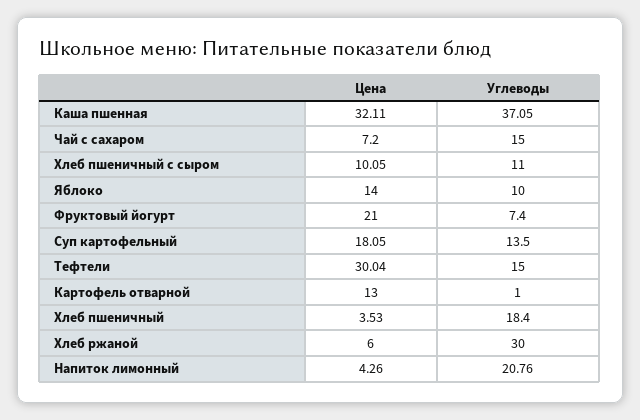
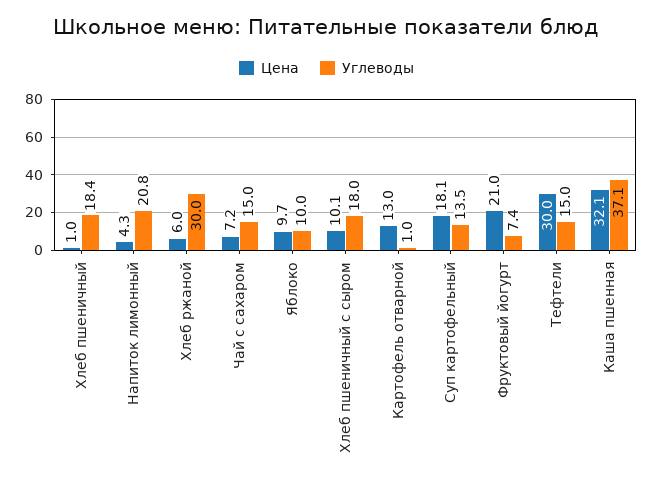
  {
    "Цена": {
      "Каша пшенная": 32.11,
      "Чай с сахаром": 7.2,
      "Хлеб пшеничный с сыром": 10.05,
-     "Яблоко": 14,
+     "Яблоко": 9.7,
      "Фруктовый йогурт": 21,
      "Суп картофельный": 18.05,
      "Тефтели": 30.04,
      "Картофель отварной": 13,
-     "Хлеб пшеничный": 3.53,
+     "Хлеб пшеничный": 1,
      "Хлеб ржаной": 6,
      "Напиток лимонный": 4.26
    },
    "Углеводы": {
      "Каша пшенная": 37.05,
      "Чай с сахаром": 15,
-     "Хлеб пшеничный с сыром": 11,
+     "Хлеб пшеничный с сыром": 18,
      "Яблоко": 10,
      "Фруктовый йогурт": 7.4,
      "Суп картофельный": 13.5,
      "Тефтели": 15,
      "Картофель отварной": 1,
      "Хлеб пшеничный": 18.4,
      "Хлеб ржаной": 30,
      "Напиток лимонный": 20.76
    }
  }

